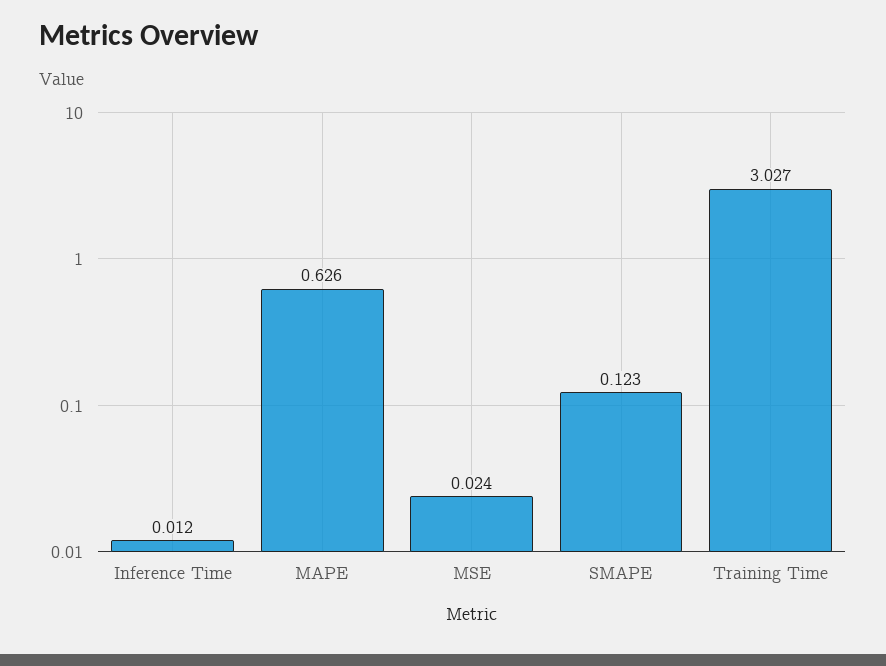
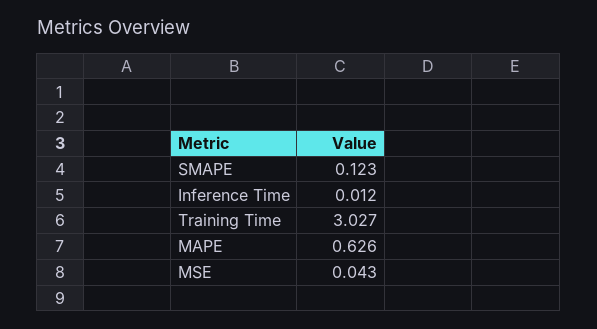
  {
    "Inference Time": 0.012,
    "MAPE": 0.626,
-   "MSE": 0.024,
+   "MSE": 0.043,
    "SMAPE": 0.123,
    "Training Time": 3.027
  }

